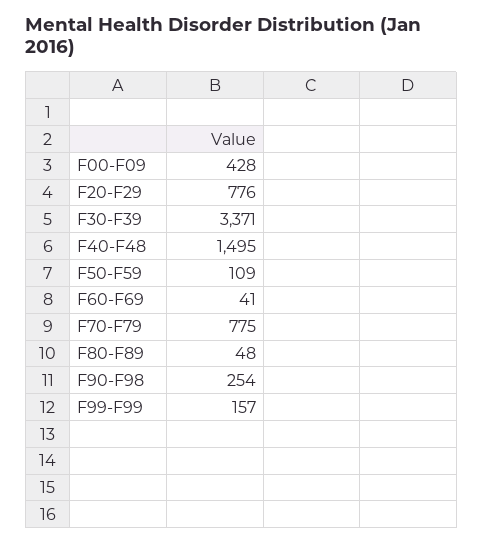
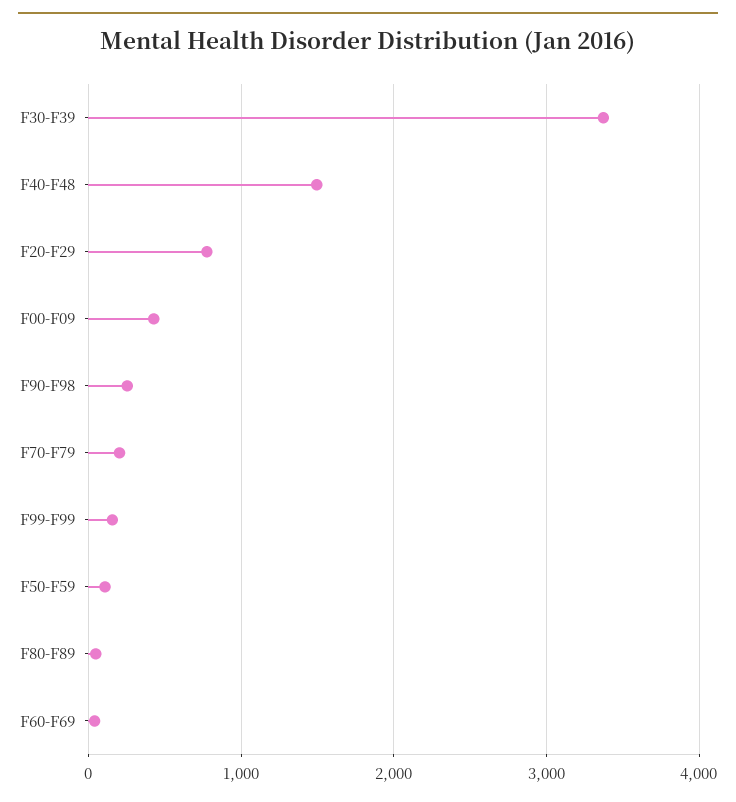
  {
    "F00-F09": 428,
    "F20-F29": 776,
    "F30-F39": 3371,
    "F40-F48": 1495,
    "F50-F59": 109,
    "F60-F69": 41,
-   "F70-F79": 775,
+   "F70-F79": 200,
    "F80-F89": 48,
    "F90-F98": 254,
    "F99-F99": 157
  }

